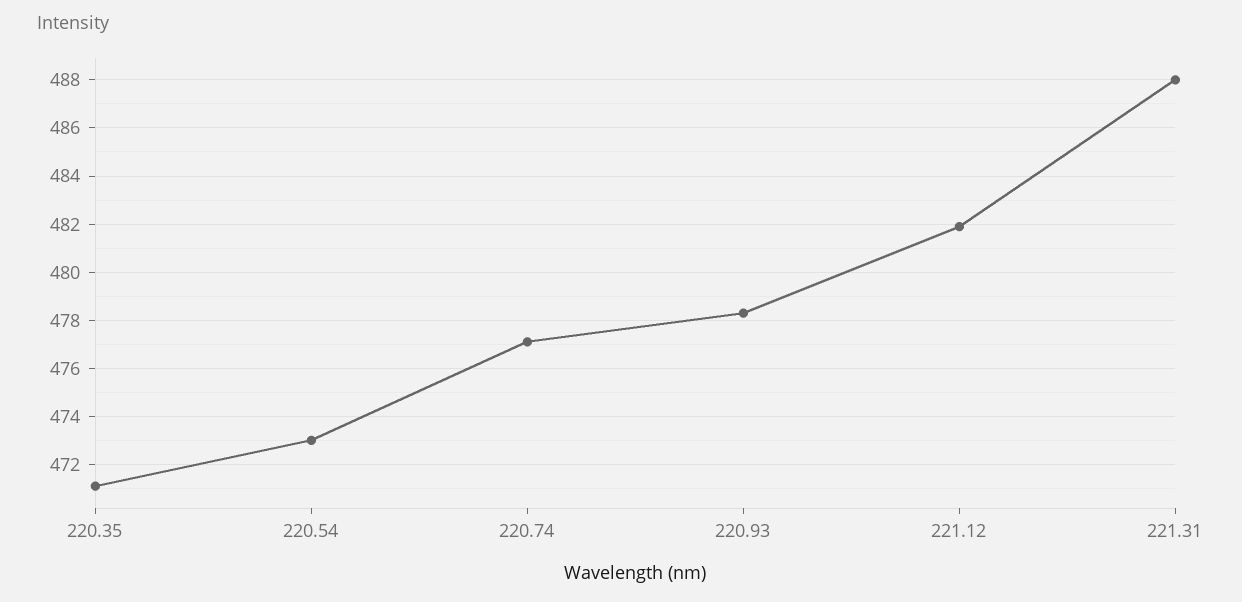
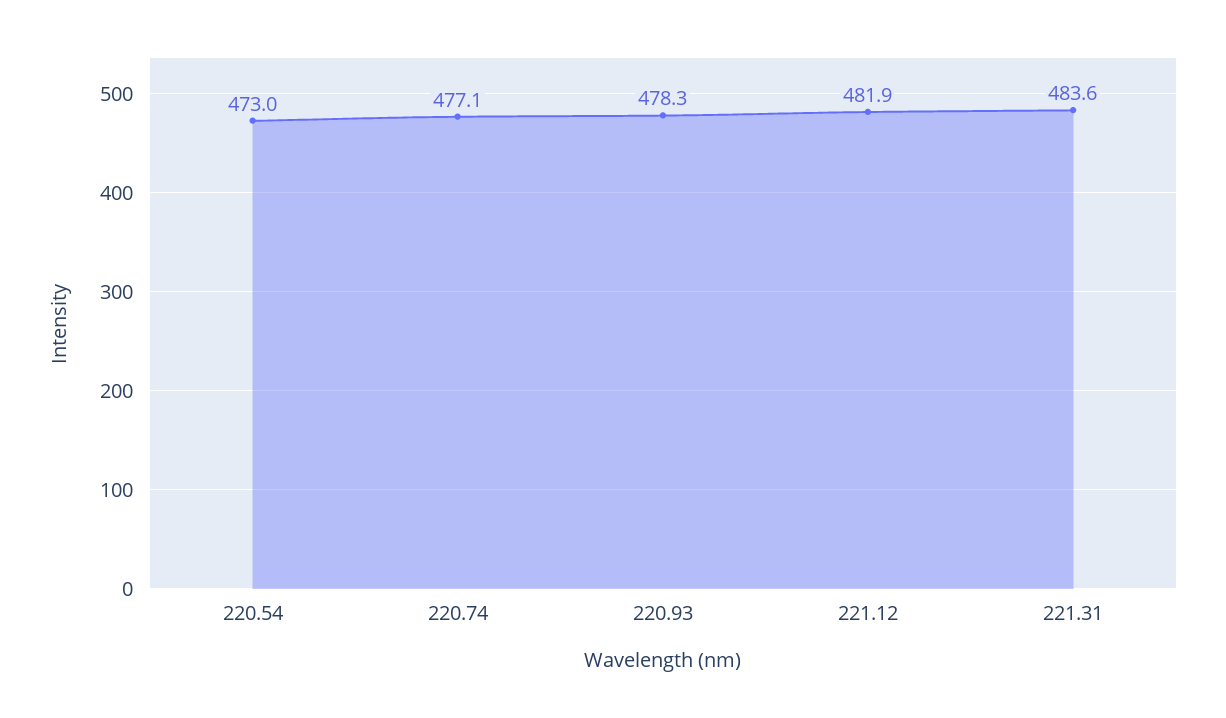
  {
-   "220.35": 471,
    "220.54": 473,
    "220.74": 477.1,
    "220.93": 478.3,
    "221.12": 481.9,
-   "221.31": 488
+   "221.31": 483.6
  }

